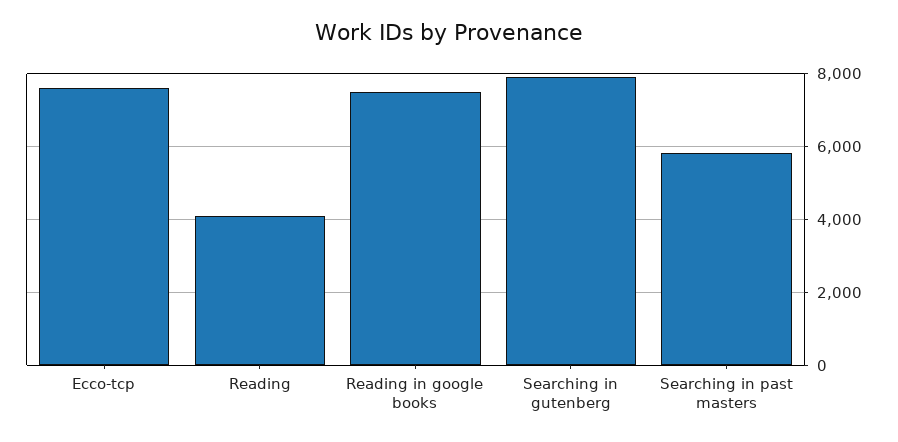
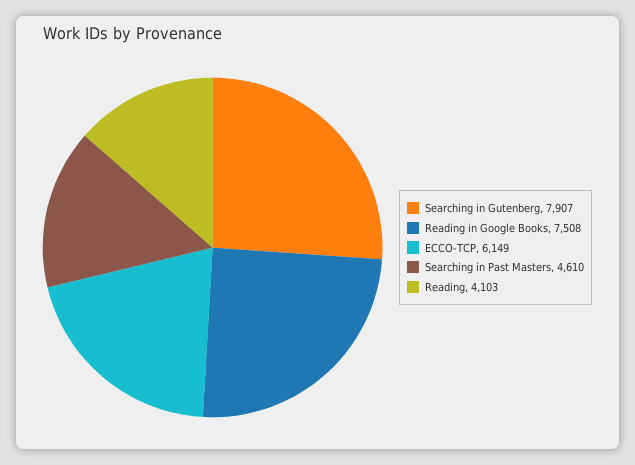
  {
-   "Ecco-tcp": 7600,
+   "Ecco-tcp": 6149,
    "Reading": 4103,
    "Reading in google books": 7508,
    "Searching in gutenberg": 7907,
-   "Searching in past masters": 5800
+   "Searching in past masters": 4610
  }

